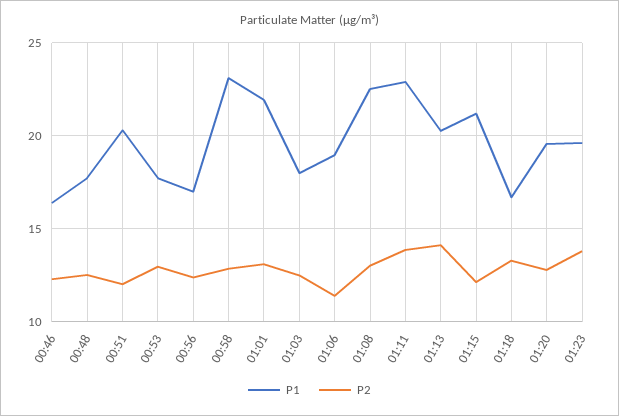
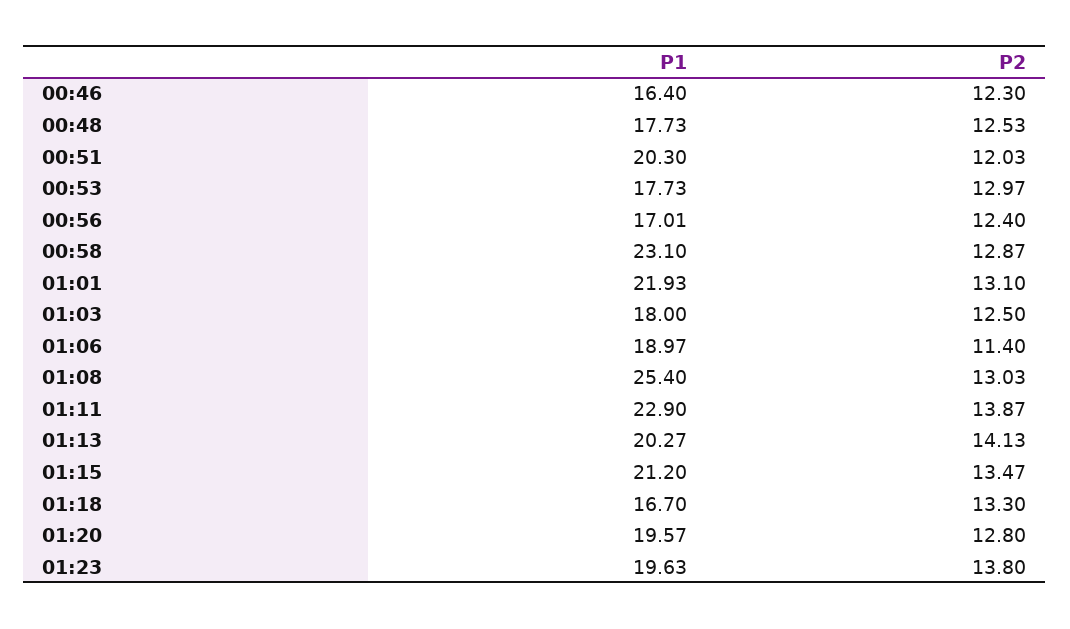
  {
    "P1": {
      "00:46": 16.4,
      "00:48": 17.73,
      "00:51": 20.3,
      "00:53": 17.73,
      "00:56": 17.01,
      "00:58": 23.1,
      "01:01": 21.93,
      "01:03": 18,
      "01:06": 18.97,
-     "01:08": 22.5,
+     "01:08": 25.4,
      "01:11": 22.9,
      "01:13": 20.27,
      "01:15": 21.2,
      "01:18": 16.7,
      "01:20": 19.57,
      "01:23": 19.63
    },
    "P2": {
      "00:46": 12.3,
      "00:48": 12.53,
      "00:51": 12.03,
      "00:53": 12.97,
      "00:56": 12.4,
      "00:58": 12.87,
      "01:01": 13.1,
      "01:03": 12.5,
      "01:06": 11.4,
      "01:08": 13.03,
      "01:11": 13.87,
      "01:13": 14.13,
-     "01:15": 12,
+     "01:15": 13.47,
      "01:18": 13.3,
      "01:20": 12.8,
      "01:23": 13.8
    }
  }

